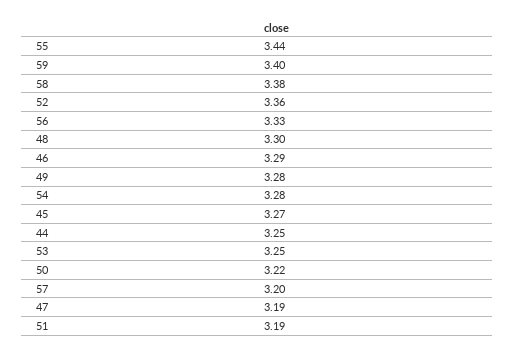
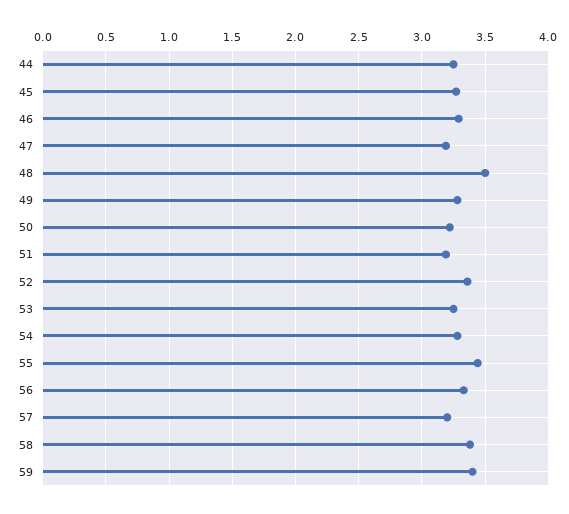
  {
    "55": 3.44,
    "59": 3.4,
    "58": 3.38,
    "52": 3.36,
    "56": 3.33,
-   "48": 3.3,
+   "48": 3.5,
    "46": 3.29,
    "49": 3.28,
    "54": 3.28,
    "45": 3.27,
    "44": 3.25,
    "53": 3.25,
    "50": 3.22,
    "57": 3.2,
    "47": 3.19,
    "51": 3.19
  }

